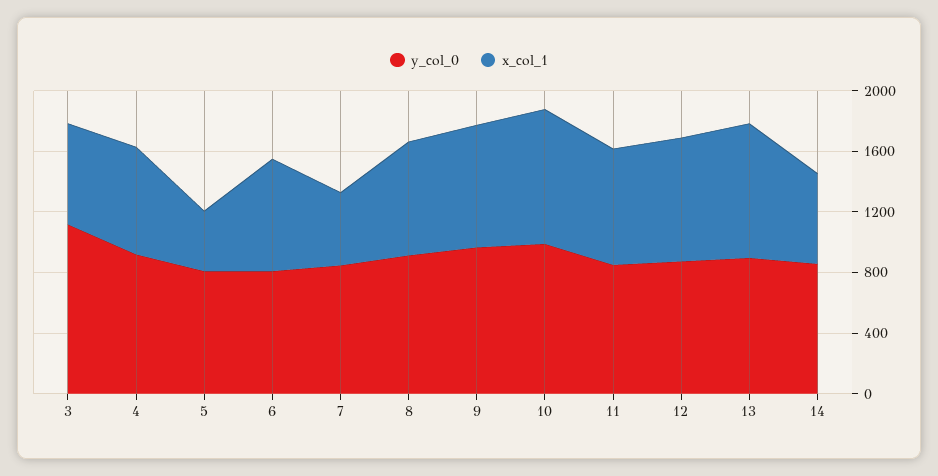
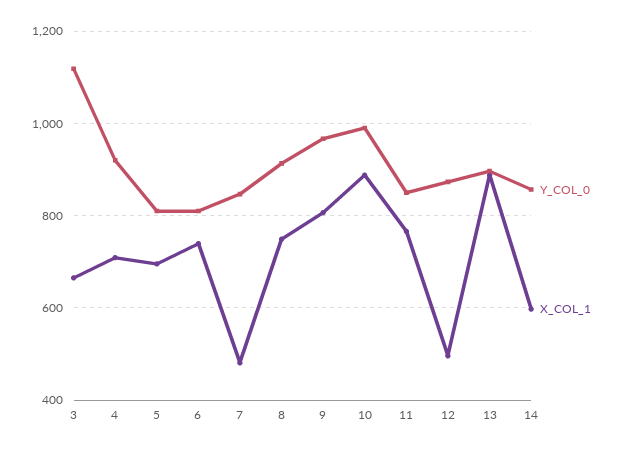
  {
    "y_col_0": {
      "3": 1120,
      "4": 920,
      "5": 820,
      "6": 820,
      "7": 840,
      "8": 920,
      "9": 960,
      "10": 1000,
      "11": 860,
      "12": 880,
      "13": 900,
      "14": 860
    },
    "x_col_1": {
      "3": 660,
      "4": 700,
-     "5": 400,
+     "5": 700,
      "6": 740,
      "7": 480,
      "8": 740,
      "9": 800,
      "10": 880,
      "11": 760,
-     "12": 800,
+     "12": 500,
      "13": 880,
      "14": 600
    }
  }

